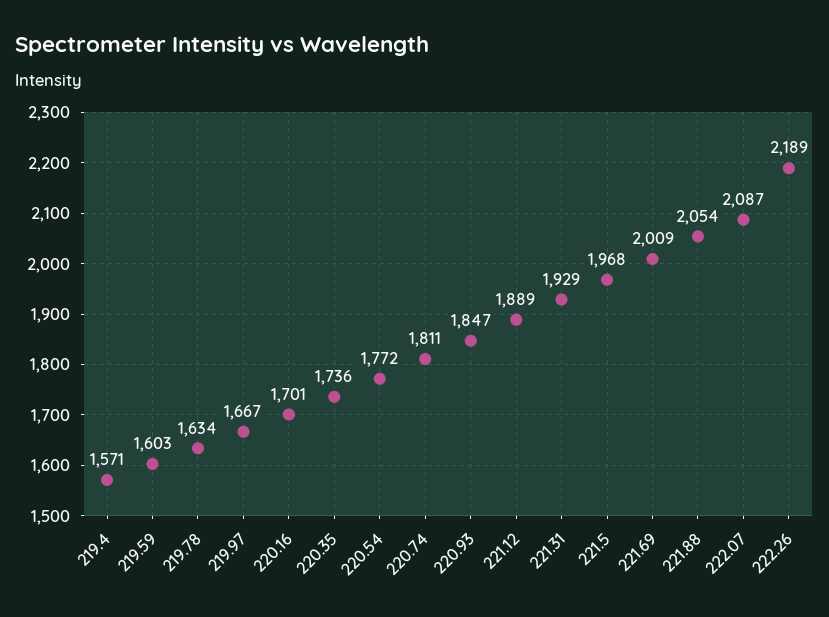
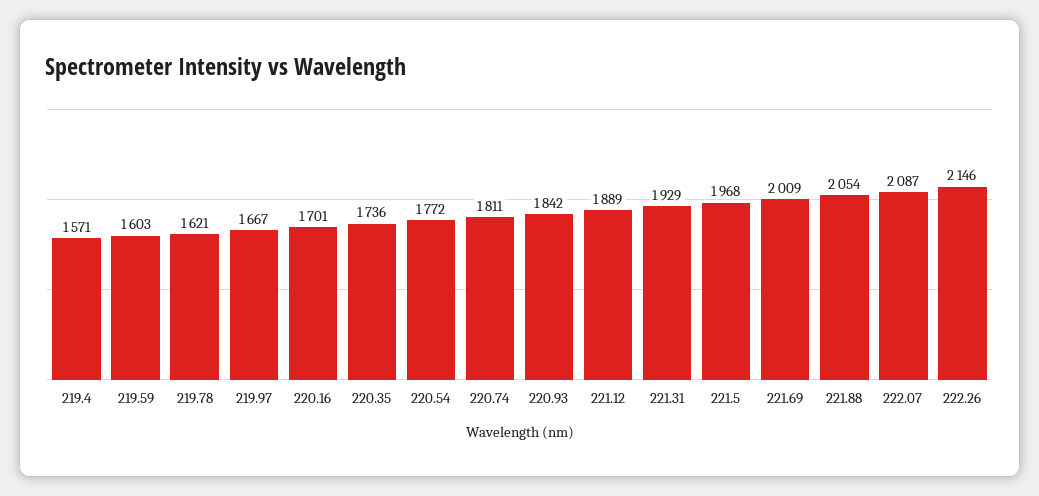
  {
    "219.4": 1571,
    "219.59": 1603,
-   "219.78": 1634,
+   "219.78": 1621,
    "219.97": 1667,
    "220.16": 1701,
    "220.35": 1736,
    "220.54": 1772,
    "220.74": 1811,
-   "220.93": 1847,
+   "220.93": 1842,
    "221.12": 1889,
    "221.31": 1929,
    "221.5": 1968,
    "221.69": 2009,
    "221.88": 2054,
    "222.07": 2087,
-   "222.26": 2189
+   "222.26": 2146
  }

